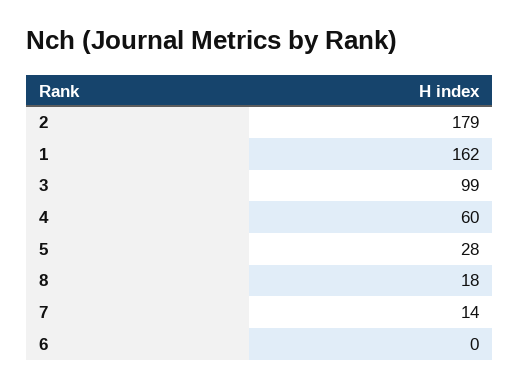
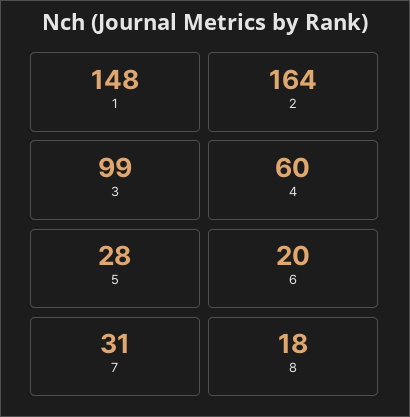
  {
-   "2": 179,
+   "2": 164,
-   "1": 162,
+   "1": 148,
    "3": 99,
    "4": 60,
    "5": 28,
    "8": 18,
-   "7": 14,
+   "7": 31,
-   "6": 0
+   "6": 20
  }

